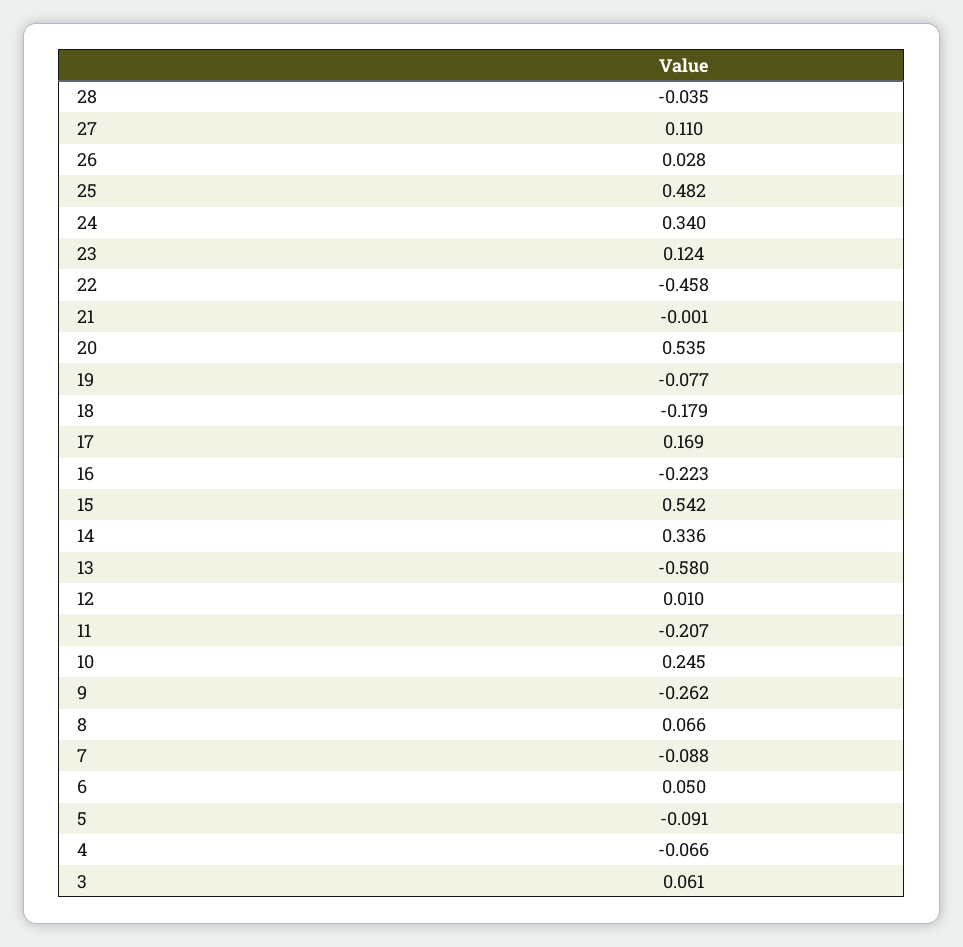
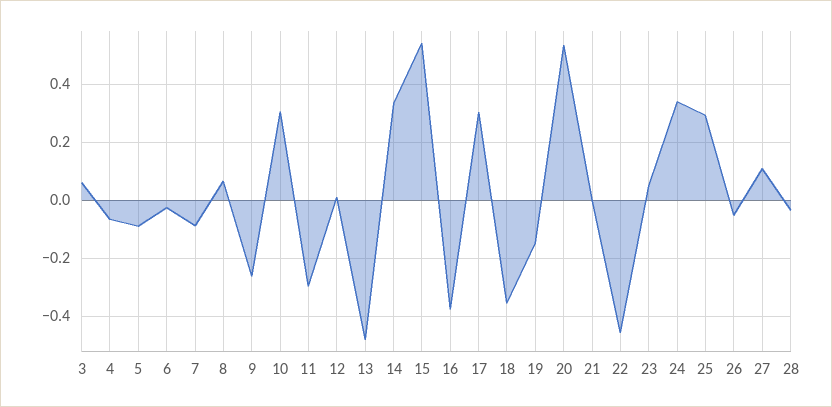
  {
    "28": -0.035,
    "27": 0.11,
-   "26": 0.028,
+   "26": -0.05,
-   "25": 0.482,
+   "25": 0.3,
    "24": 0.34,
-   "23": 0.124,
+   "23": 0.05,
    "22": -0.458,
    "21": -0.001,
    "20": 0.535,
-   "19": -0.077,
+   "19": -0.15,
-   "18": -0.179,
+   "18": -0.35,
-   "17": 0.169,
+   "17": 0.3,
-   "16": -0.223,
+   "16": -0.375,
    "15": 0.542,
    "14": 0.336,
-   "13": -0.58,
+   "13": -0.475,
    "12": 0.01,
-   "11": -0.207,
+   "11": -0.3,
-   "10": 0.245,
+   "10": 0.3,
    "9": -0.262,
    "8": 0.066,
    "7": -0.088,
-   "6": 0.05,
+   "6": -0.025,
    "5": -0.091,
    "4": -0.066,
    "3": 0.061
  }

